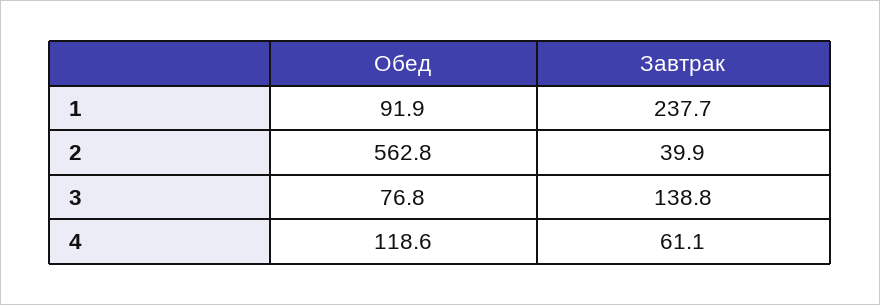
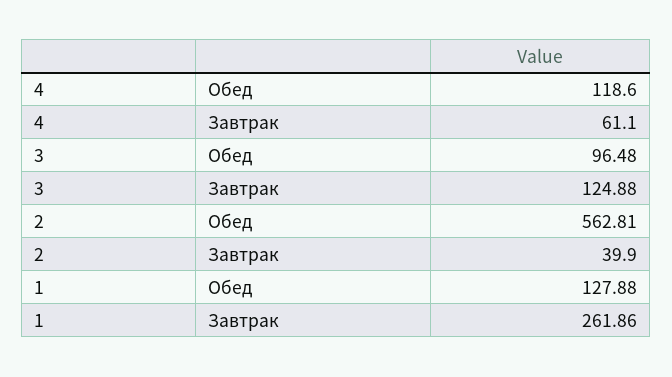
  {
    "Обед": {
-     "1": 91.9,
+     "1": 127.88,
      "2": 562.81,
-     "3": 76.8,
+     "3": 96.48,
      "4": 118.6
    },
    "Завтрак": {
-     "1": 237.7,
+     "1": 261.86,
      "2": 39.9,
-     "3": 138.8,
+     "3": 124.88,
      "4": 61.1
    }
  }

